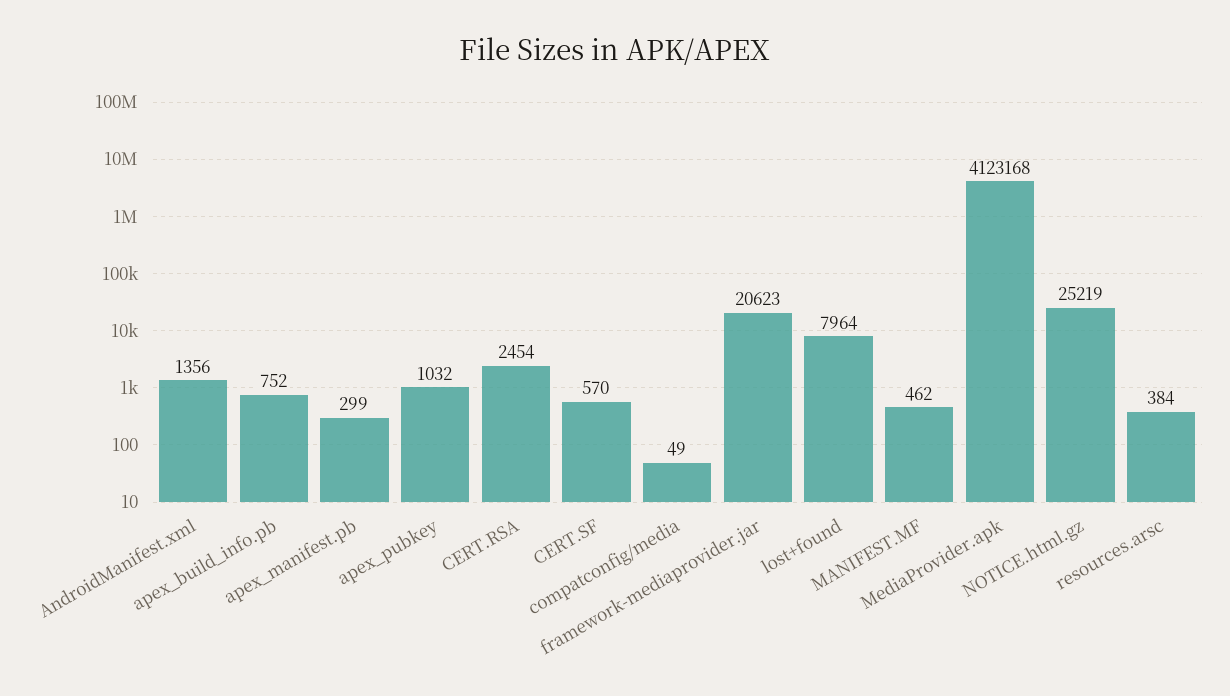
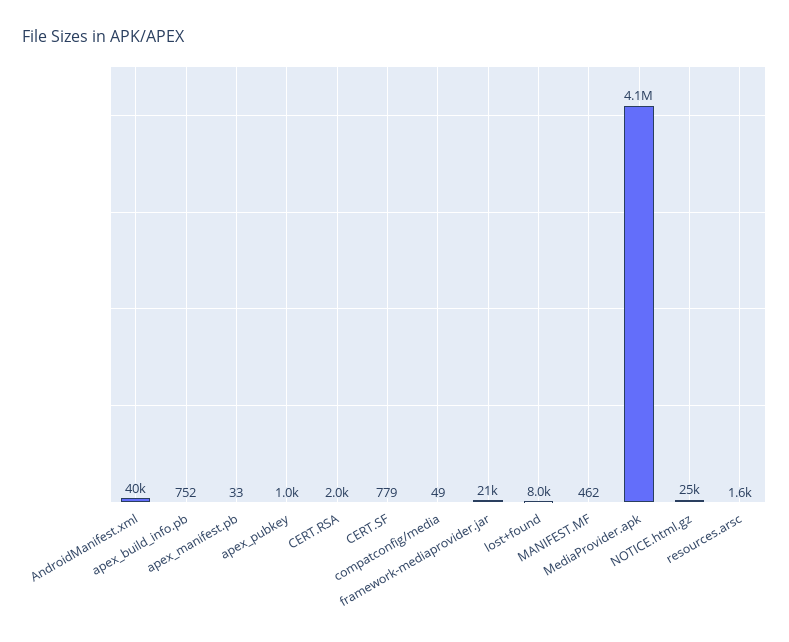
  {
-   "AndroidManifest.xml": 1356,
+   "AndroidManifest.xml": 40000,
    "apex_build_info.pb": 752,
-   "apex_manifest.pb": 299,
+   "apex_manifest.pb": 33,
    "apex_pubkey": 1032,
-   "CERT.RSA": 2454,
+   "CERT.RSA": 2000,
-   "CERT.SF": 570,
+   "CERT.SF": 779,
    "compatconfig/media": 49,
    "framework-mediaprovider.jar": 20623,
    "lost+found": 7964,
    "MANIFEST.MF": 462,
    "MediaProvider.apk": 4123168,
    "NOTICE.html.gz": 25219,
-   "resources.arsc": 384
+   "resources.arsc": 1600
  }

